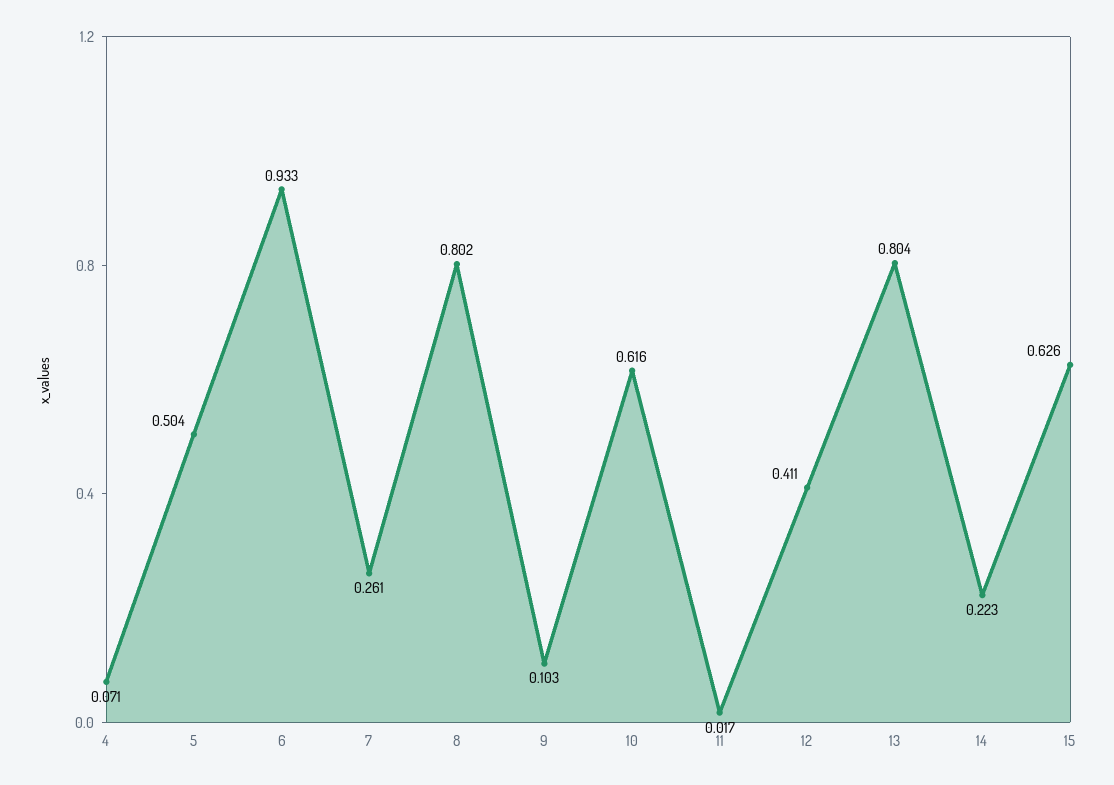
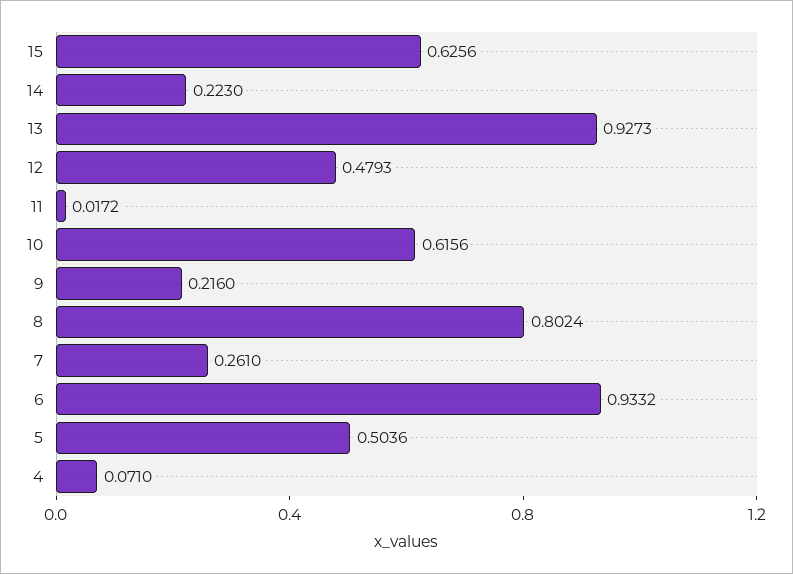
  {
    "4": 0.071,
    "5": 0.5036,
    "6": 0.9332,
    "7": 0.261,
    "8": 0.8024,
-   "9": 0.103,
+   "9": 0.216,
    "10": 0.6156,
    "11": 0.0172,
-   "12": 0.411,
+   "12": 0.4793,
-   "13": 0.804,
+   "13": 0.9273,
    "14": 0.223,
    "15": 0.6256
  }

